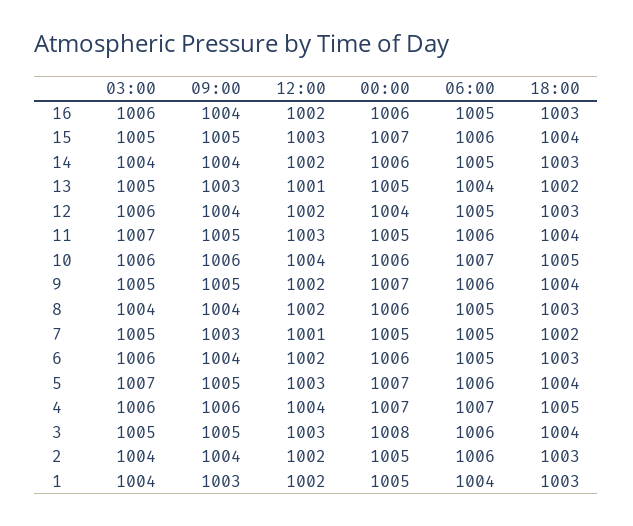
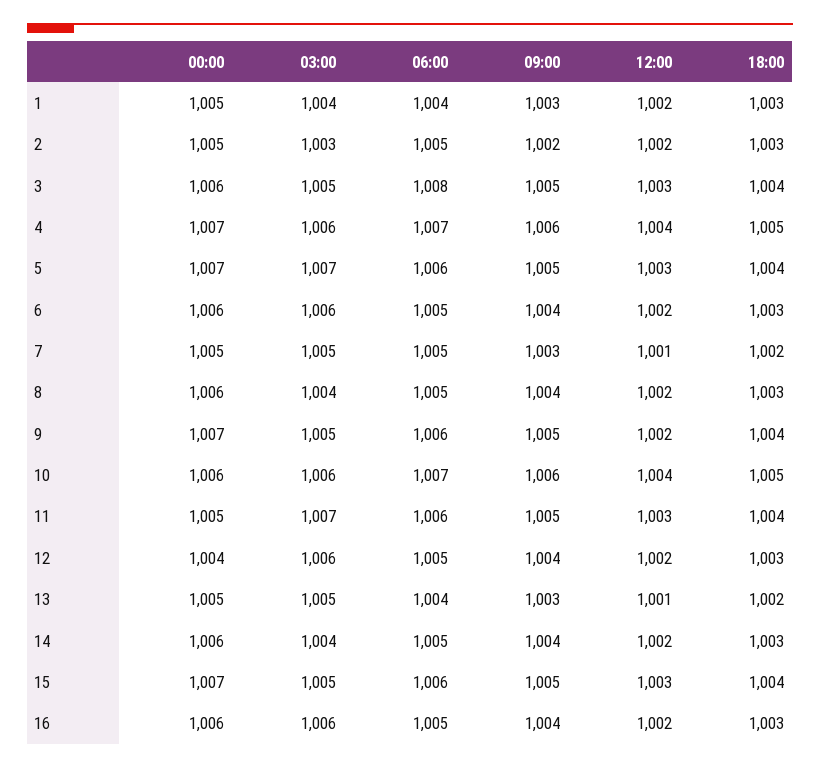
  {
    "03:00": {
      "16": 1006,
      "15": 1005,
      "14": 1004,
      "13": 1005,
      "12": 1006,
      "11": 1007,
      "10": 1006,
      "9": 1005,
      "8": 1004,
      "7": 1005,
      "6": 1006,
      "5": 1007,
      "4": 1006,
      "3": 1005,
-     "2": 1004,
+     "2": 1003,
      "1": 1004
    },
    "09:00": {
      "16": 1004,
      "15": 1005,
      "14": 1004,
      "13": 1003,
      "12": 1004,
      "11": 1005,
      "10": 1006,
      "9": 1005,
      "8": 1004,
      "7": 1003,
      "6": 1004,
      "5": 1005,
      "4": 1006,
      "3": 1005,
-     "2": 1004,
+     "2": 1002,
      "1": 1003
    },
    "12:00": {
      "16": 1002,
      "15": 1003,
      "14": 1002,
      "13": 1001,
      "12": 1002,
      "11": 1003,
      "10": 1004,
      "9": 1002,
      "8": 1002,
      "7": 1001,
      "6": 1002,
      "5": 1003,
      "4": 1004,
      "3": 1003,
      "2": 1002,
      "1": 1002
    },
    "00:00": {
      "16": 1006,
      "15": 1007,
      "14": 1006,
      "13": 1005,
      "12": 1004,
      "11": 1005,
      "10": 1006,
      "9": 1007,
      "8": 1006,
      "7": 1005,
      "6": 1006,
      "5": 1007,
      "4": 1007,
-     "3": 1008,
+     "3": 1006,
      "2": 1005,
      "1": 1005
    },
    "06:00": {
      "16": 1005,
      "15": 1006,
      "14": 1005,
      "13": 1004,
      "12": 1005,
      "11": 1006,
      "10": 1007,
      "9": 1006,
      "8": 1005,
      "7": 1005,
      "6": 1005,
      "5": 1006,
      "4": 1007,
-     "3": 1006,
+     "3": 1008,
-     "2": 1006,
+     "2": 1005,
      "1": 1004
    },
    "18:00": {
      "16": 1003,
      "15": 1004,
      "14": 1003,
      "13": 1002,
      "12": 1003,
      "11": 1004,
      "10": 1005,
      "9": 1004,
      "8": 1003,
      "7": 1002,
      "6": 1003,
      "5": 1004,
      "4": 1005,
      "3": 1004,
      "2": 1003,
      "1": 1003
    }
  }

